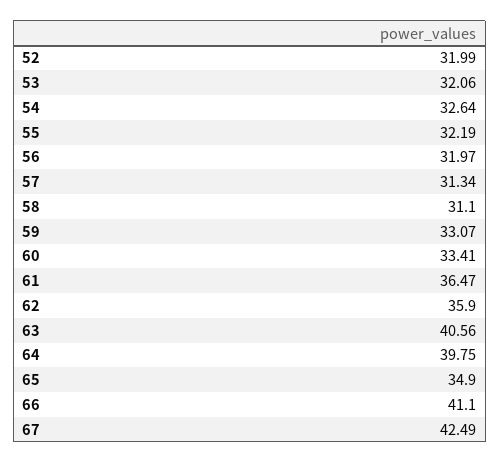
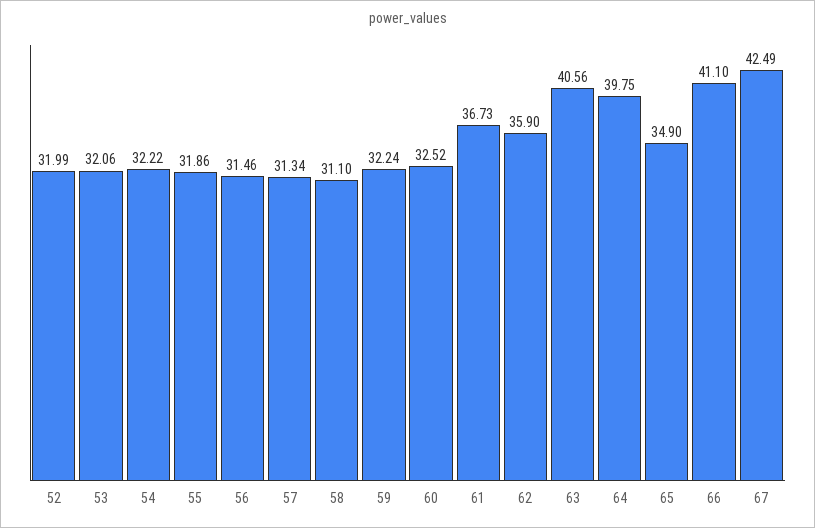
  {
    "52": 31.99,
    "53": 32.06,
-   "54": 32.64,
+   "54": 32.22,
-   "55": 32.19,
+   "55": 31.86,
-   "56": 31.97,
+   "56": 31.46,
    "57": 31.34,
    "58": 31.1,
-   "59": 33.07,
+   "59": 32.24,
-   "60": 33.41,
+   "60": 32.52,
-   "61": 36.47,
+   "61": 36.73,
    "62": 35.9,
    "63": 40.56,
    "64": 39.75,
    "65": 34.9,
    "66": 41.1,
    "67": 42.49
  }

